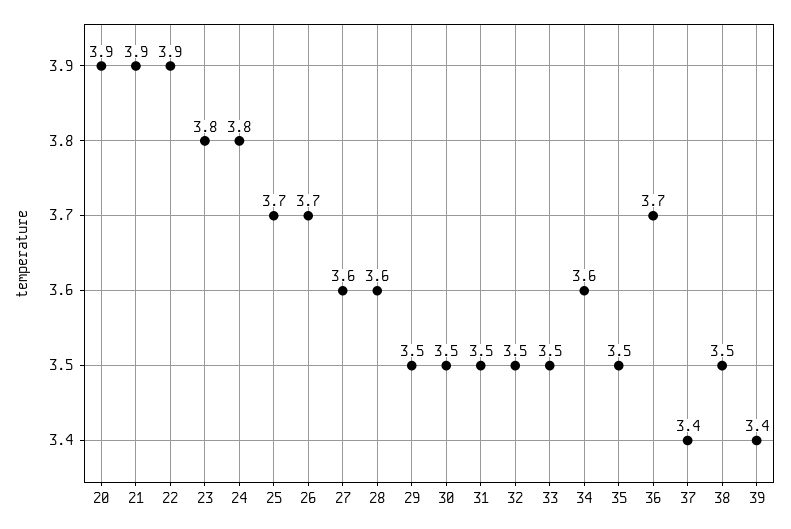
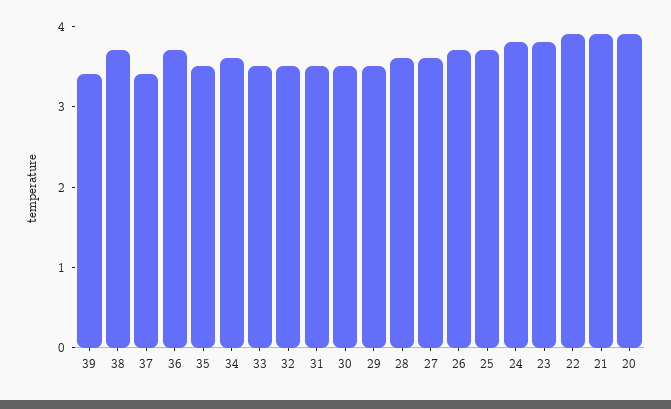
  {
    "20": 3.9,
    "21": 3.9,
    "22": 3.9,
    "23": 3.8,
    "24": 3.8,
    "25": 3.7,
    "26": 3.7,
    "27": 3.6,
    "28": 3.6,
    "29": 3.5,
    "30": 3.5,
    "31": 3.5,
    "32": 3.5,
    "33": 3.5,
    "34": 3.6,
    "35": 3.5,
    "36": 3.7,
    "37": 3.4,
-   "38": 3.5,
+   "38": 3.7,
    "39": 3.4
  }

